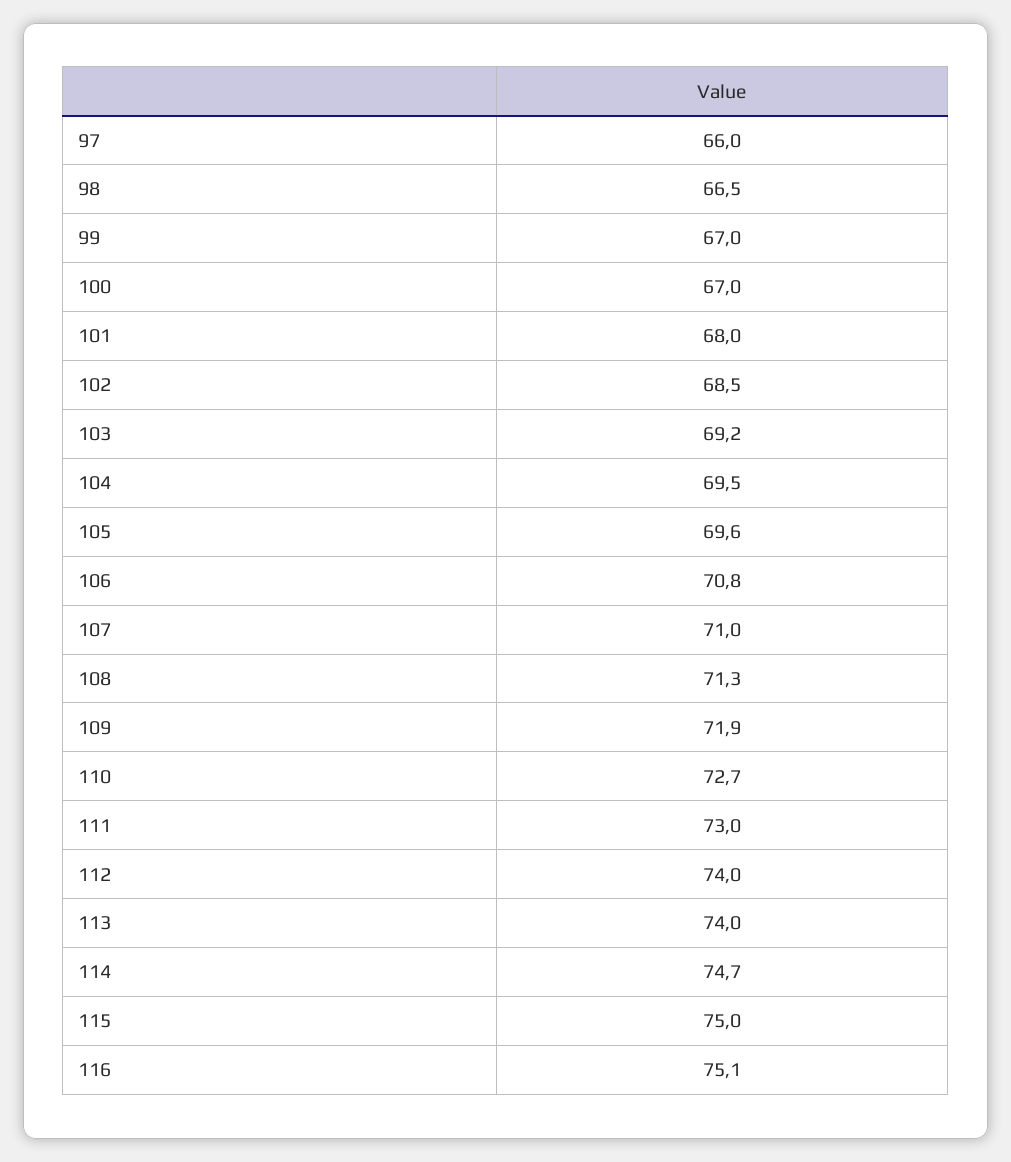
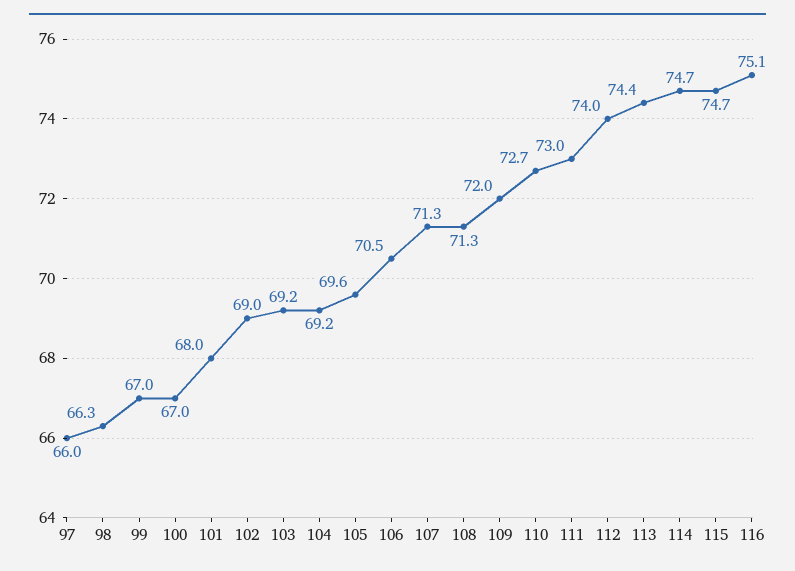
  {
    "97": 66,
-   "98": 66.5,
+   "98": 66.3,
    "99": 67,
    "100": 67,
    "101": 68,
-   "102": 68.5,
+   "102": 69,
    "103": 69.2,
-   "104": 69.5,
+   "104": 69.2,
    "105": 69.6,
-   "106": 70.8,
+   "106": 70.5,
-   "107": 71,
+   "107": 71.3,
    "108": 71.3,
-   "109": 71.9,
+   "109": 72,
    "110": 72.7,
    "111": 73,
    "112": 74,
-   "113": 74,
+   "113": 74.4,
    "114": 74.7,
-   "115": 75,
+   "115": 74.7,
    "116": 75.1
  }

